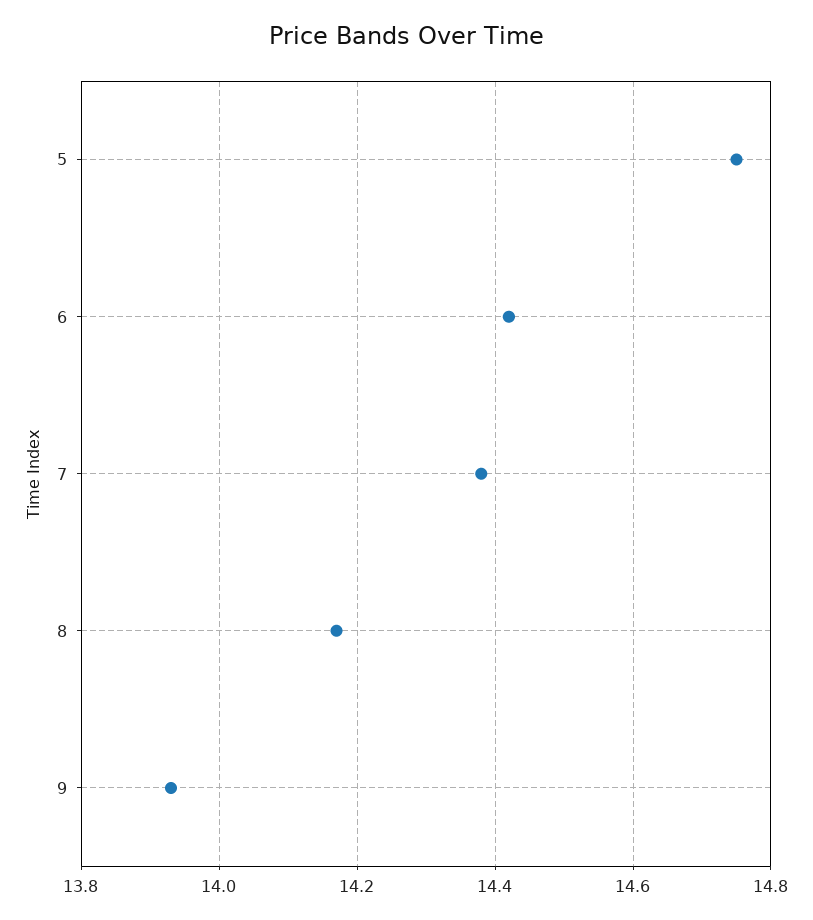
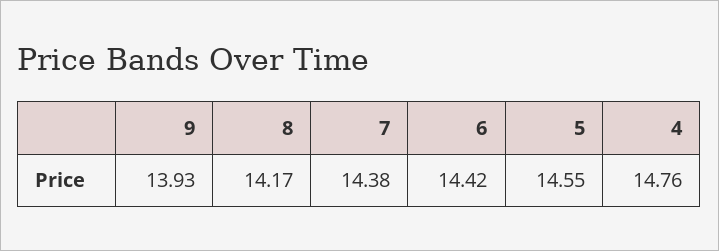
  {
-   "5": 14.75,
+   "5": 14.55,
    "6": 14.42,
    "7": 14.38,
    "8": 14.17,
-   "9": 13.93
+   "9": 13.93,
+   "4": 14.76
  }

